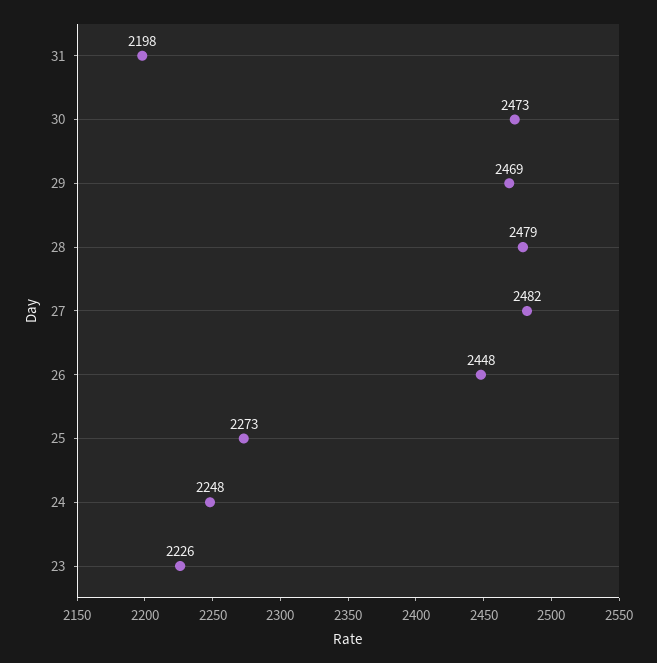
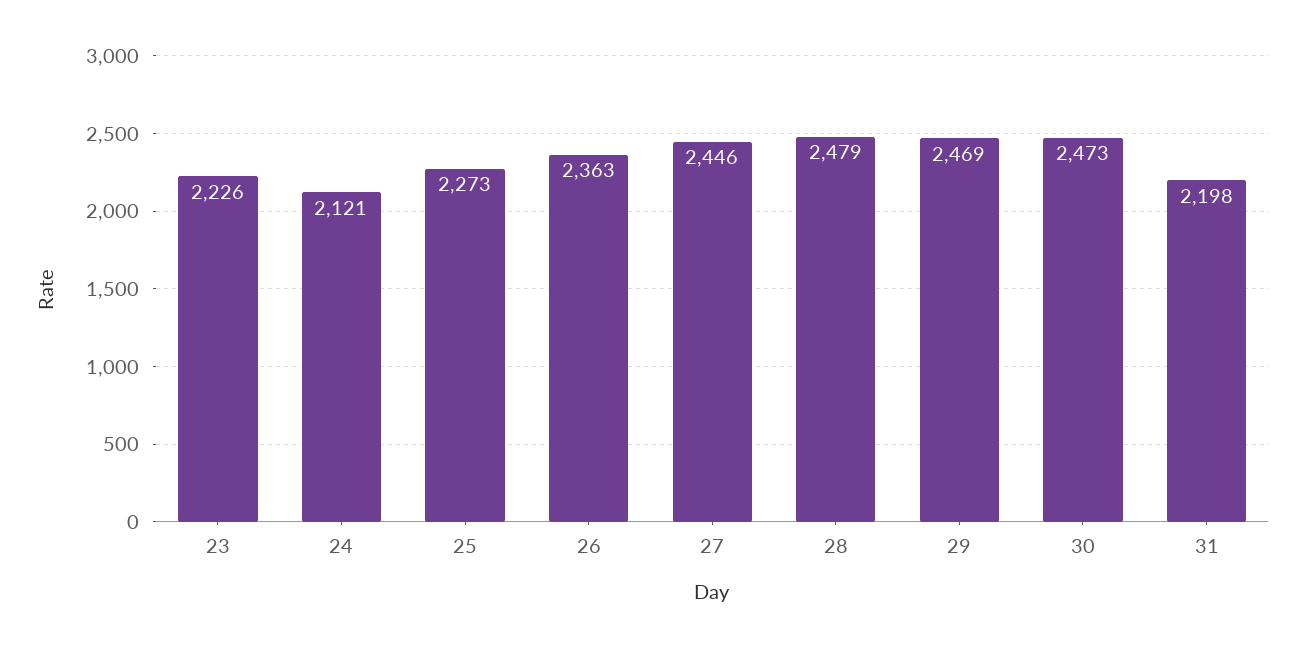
  {
    "31": 2198,
    "30": 2473,
    "29": 2469,
    "28": 2479,
-   "27": 2482,
+   "27": 2446,
-   "26": 2448,
+   "26": 2363,
    "25": 2273,
-   "24": 2248,
+   "24": 2121,
    "23": 2226
  }

